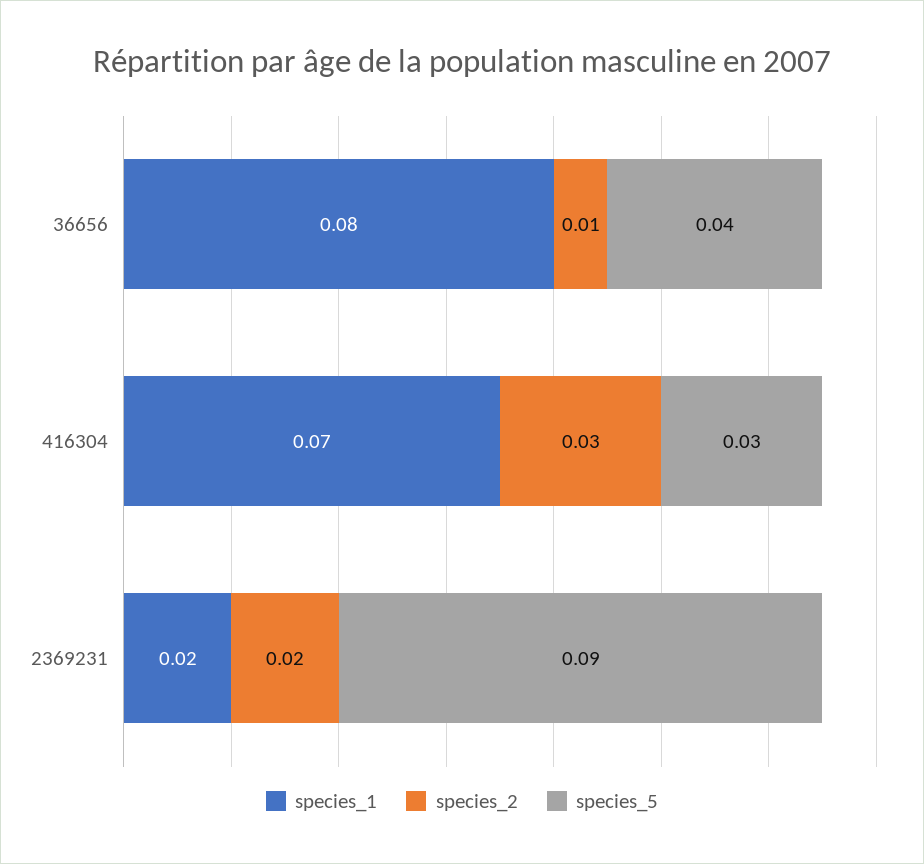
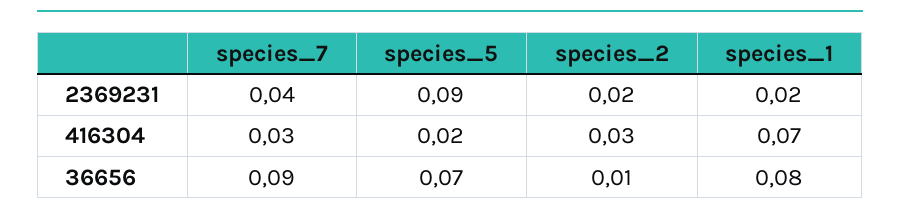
  {
    "species_1": {
      "36656": 0.08,
      "416304": 0.07,
      "2369231": 0.02
    },
    "species_2": {
      "36656": 0.01,
      "416304": 0.03,
      "2369231": 0.02
    },
    "species_5": {
-     "36656": 0.04,
+     "36656": 0.07,
-     "416304": 0.03,
+     "416304": 0.02,
      "2369231": 0.09
-   }
+   },
+   "species_7": {
+     "2369231": 0.04,
+     "416304": 0.03,
+     "36656": 0.09
+   }
  }

